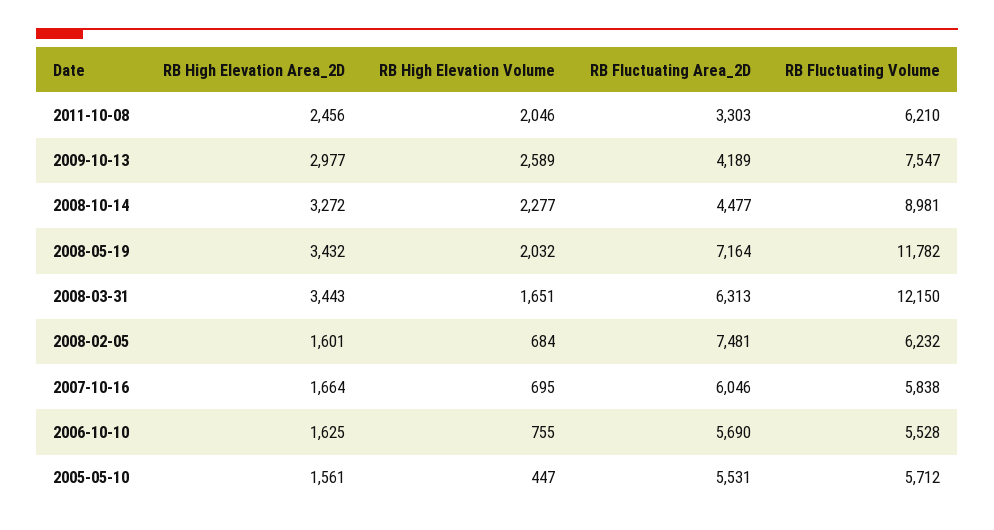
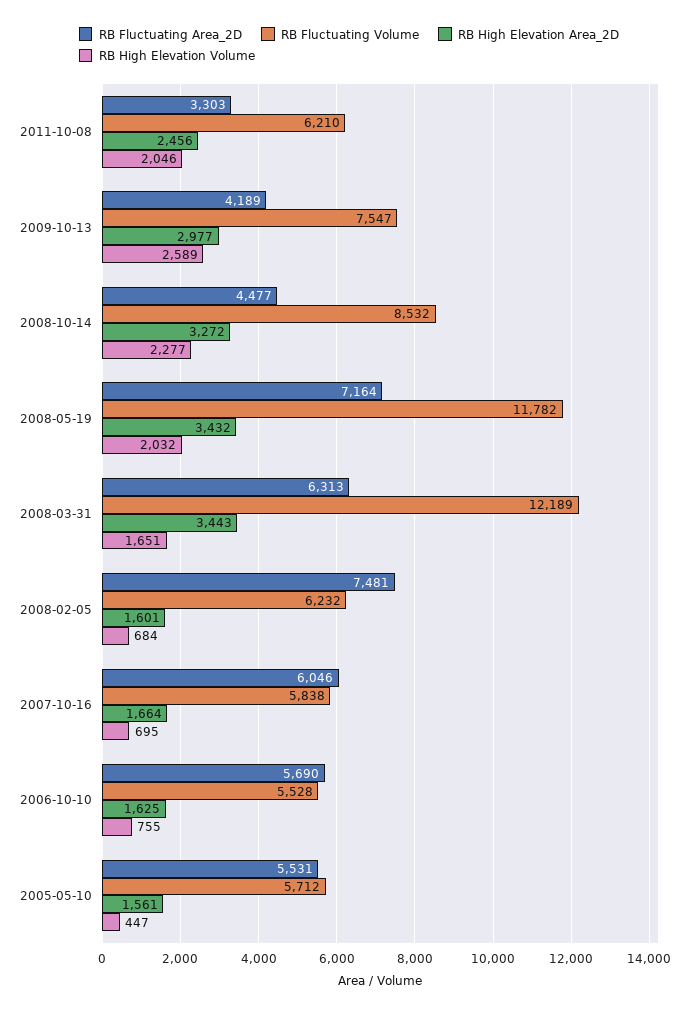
  {
    "RB High Elevation Area_2D": {
      "2011-10-08": 2456,
      "2009-10-13": 2977,
      "2008-10-14": 3272,
      "2008-05-19": 3432,
      "2008-03-31": 3443,
      "2008-02-05": 1601,
      "2007-10-16": 1664,
      "2006-10-10": 1625,
      "2005-05-10": 1561
    },
    "RB High Elevation Volume": {
      "2011-10-08": 2046,
      "2009-10-13": 2589,
      "2008-10-14": 2277,
      "2008-05-19": 2032,
      "2008-03-31": 1651,
      "2008-02-05": 684,
      "2007-10-16": 695,
      "2006-10-10": 755,
      "2005-05-10": 447
    },
    "RB Fluctuating Area_2D": {
      "2011-10-08": 3303,
      "2009-10-13": 4189,
      "2008-10-14": 4477,
      "2008-05-19": 7164,
      "2008-03-31": 6313,
      "2008-02-05": 7481,
      "2007-10-16": 6046,
      "2006-10-10": 5690,
      "2005-05-10": 5531
    },
    "RB Fluctuating Volume": {
      "2011-10-08": 6210,
      "2009-10-13": 7547,
-     "2008-10-14": 8981,
+     "2008-10-14": 8532,
      "2008-05-19": 11782,
-     "2008-03-31": 12150,
+     "2008-03-31": 12189,
      "2008-02-05": 6232,
      "2007-10-16": 5838,
      "2006-10-10": 5528,
      "2005-05-10": 5712
    }
  }

